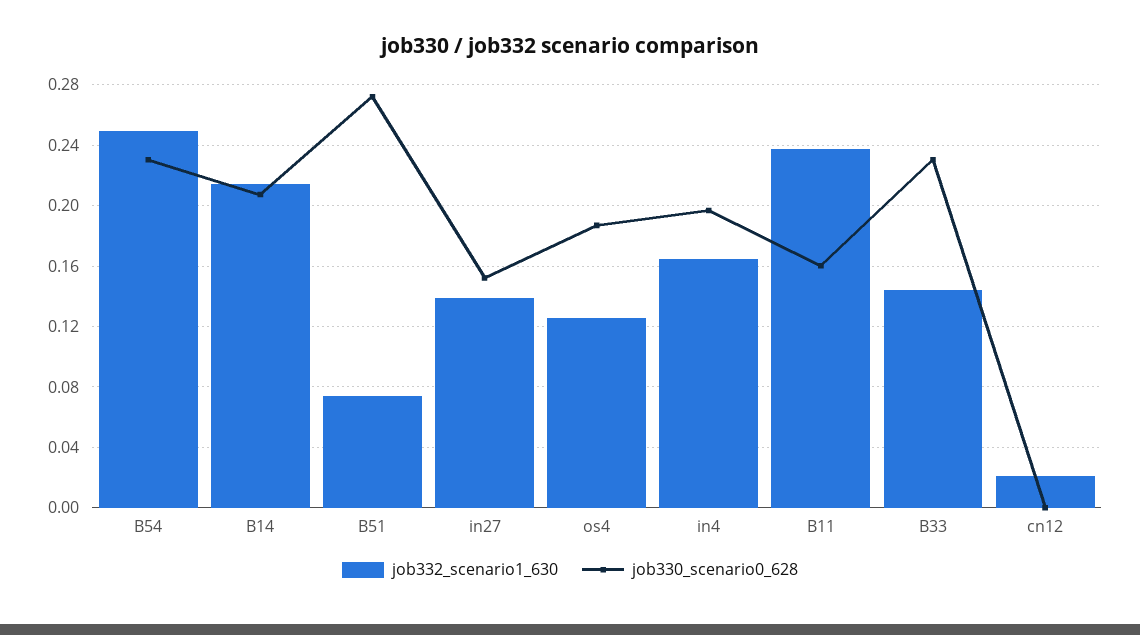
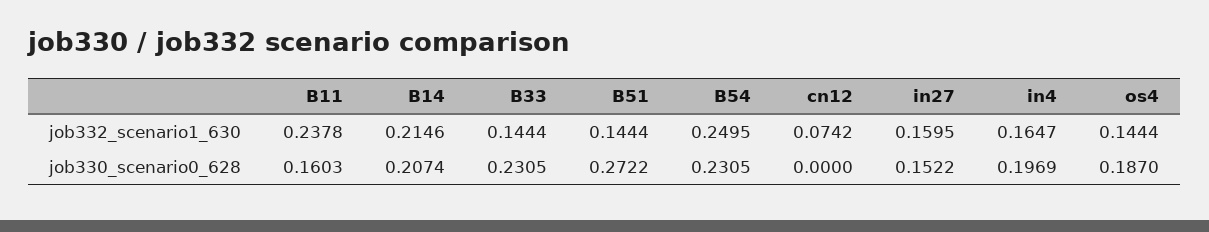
  {
    "job332_scenario1_630": {
      "B54": 0.2495,
      "B14": 0.2146,
-     "B51": 0.075,
+     "B51": 0.1444,
-     "in27": 0.14,
+     "in27": 0.1595,
-     "os4": 0.125,
+     "os4": 0.1444,
      "in4": 0.1647,
      "B11": 0.2378,
      "B33": 0.1444,
-     "cn12": 0.02
+     "cn12": 0.0742
    },
    "job330_scenario0_628": {
      "B54": 0.2305,
      "B14": 0.2074,
      "B51": 0.2722,
      "in27": 0.1522,
      "os4": 0.187,
      "in4": 0.1969,
      "B11": 0.1603,
      "B33": 0.2305,
      "cn12": 0
    }
  }

